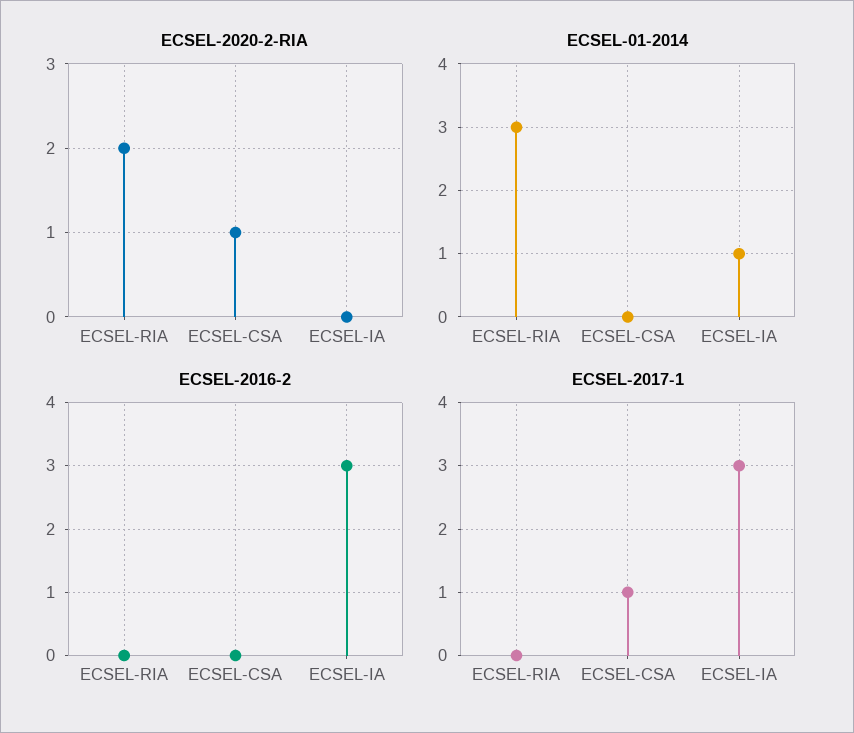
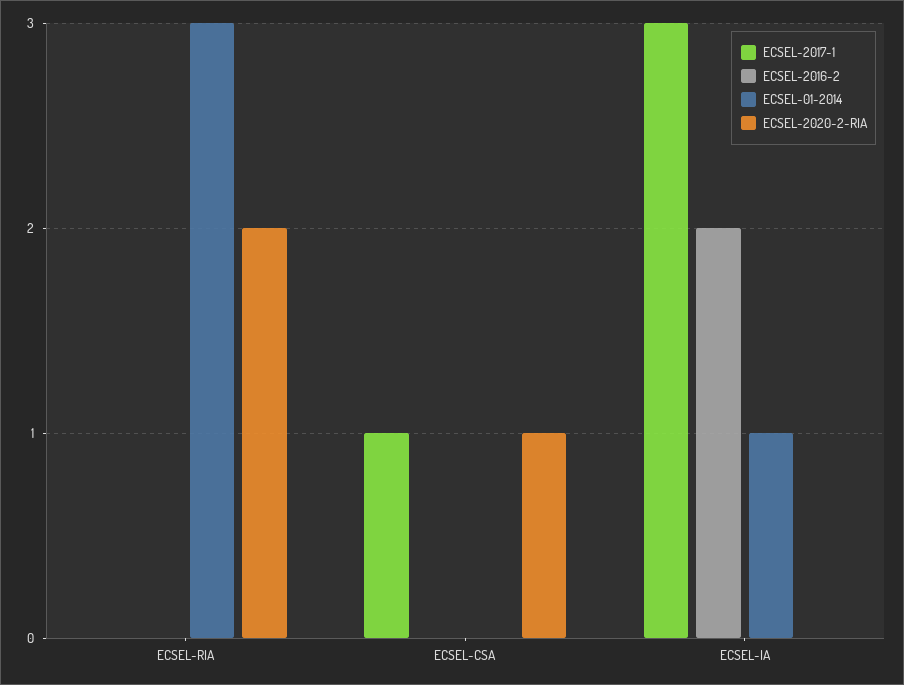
  {
    "ECSEL-2020-2-RIA": {
      "ECSEL-RIA": 2,
      "ECSEL-CSA": 1,
      "ECSEL-IA": 0
    },
    "ECSEL-01-2014": {
      "ECSEL-RIA": 3,
      "ECSEL-CSA": 0,
      "ECSEL-IA": 1
    },
    "ECSEL-2016-2": {
      "ECSEL-RIA": 0,
      "ECSEL-CSA": 0,
-     "ECSEL-IA": 3
+     "ECSEL-IA": 2
    },
    "ECSEL-2017-1": {
      "ECSEL-RIA": 0,
      "ECSEL-CSA": 1,
      "ECSEL-IA": 3
    }
  }

